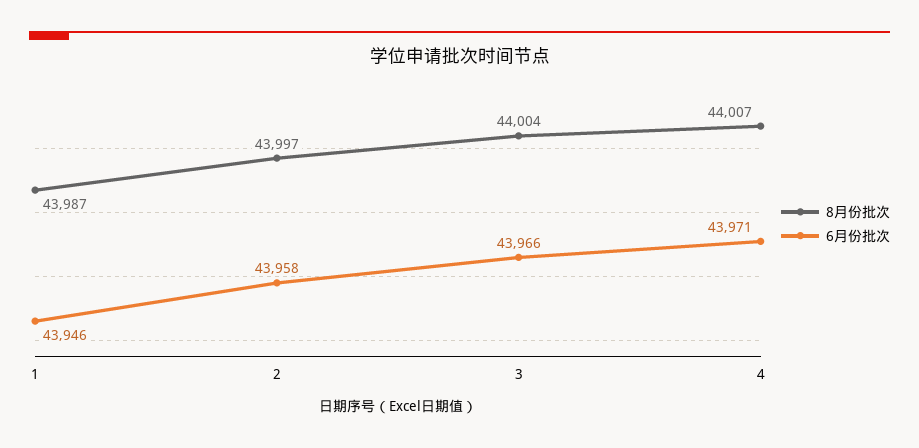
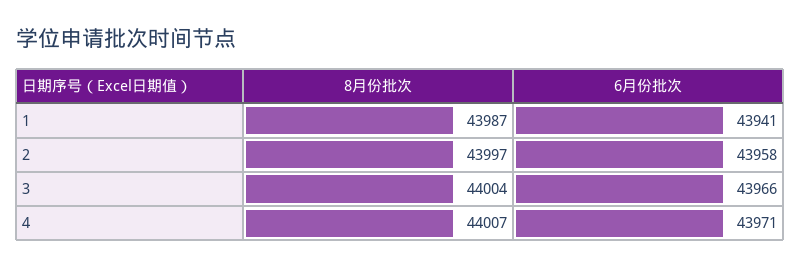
  {
    "8月份批次": {
      "1": 43987,
      "2": 43997,
      "3": 44004,
      "4": 44007
    },
    "6月份批次": {
-     "1": 43946,
+     "1": 43941,
      "2": 43958,
      "3": 43966,
      "4": 43971
    }
  }

